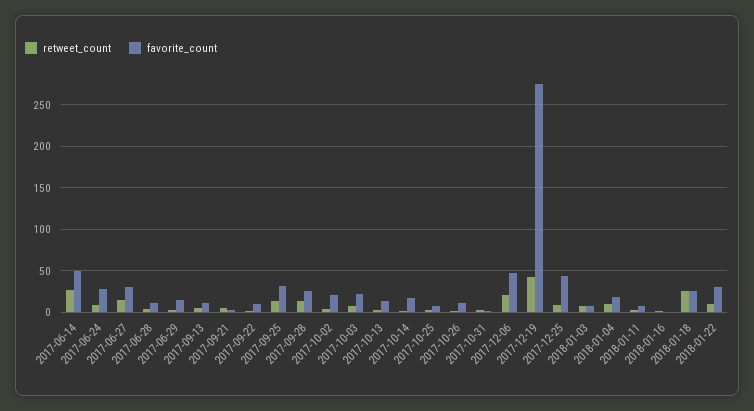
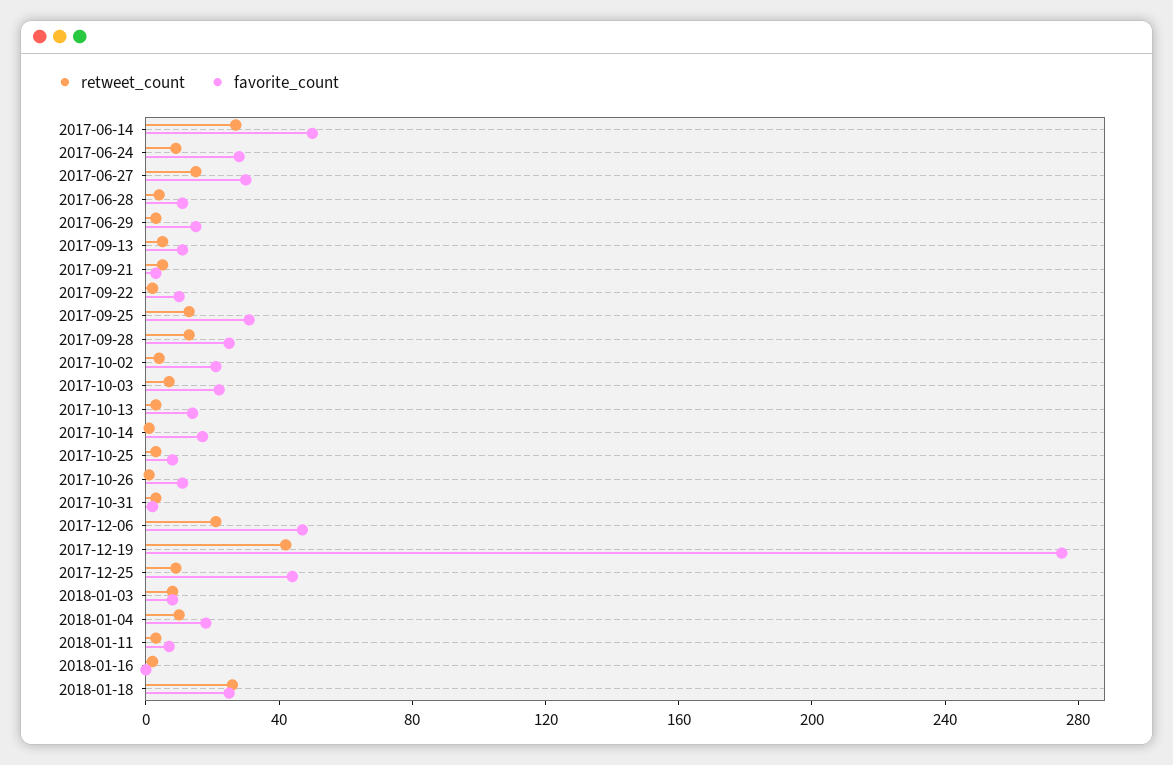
  {
    "retweet_count": {
      "2017-06-14": 30,
      "2017-06-24": 10,
      "2017-06-27": 20,
      "2017-06-28": 0,
      "2017-06-29": 0,
      "2017-09-13": 10,
      "2017-09-21": 10,
      "2017-09-22": 0,
      "2017-09-25": 10,
      "2017-09-28": 10,
      "2017-10-02": 0,
      "2017-10-03": 10,
      "2017-10-13": 0,
      "2017-10-14": 0,
      "2017-10-25": 0,
      "2017-10-26": 0,
      "2017-10-31": 0,
      "2017-12-06": 20,
      "2017-12-19": 40,
      "2017-12-25": 10,
      "2018-01-03": 10,
      "2018-01-04": 10,
      "2018-01-11": 0,
      "2018-01-16": 0,
-     "2018-01-18": 30,
+     "2018-01-18": 30
-     "2018-01-22": 10
    },
    "favorite_count": {
      "2017-06-14": 50,
      "2017-06-24": 30,
      "2017-06-27": 30,
      "2017-06-28": 10,
      "2017-06-29": 20,
      "2017-09-13": 10,
      "2017-09-21": 0,
      "2017-09-22": 10,
      "2017-09-25": 30,
      "2017-09-28": 30,
      "2017-10-02": 20,
      "2017-10-03": 20,
      "2017-10-13": 10,
      "2017-10-14": 20,
      "2017-10-25": 10,
      "2017-10-26": 10,
      "2017-10-31": 0,
      "2017-12-06": 50,
      "2017-12-19": 280,
      "2017-12-25": 40,
      "2018-01-03": 10,
      "2018-01-04": 20,
      "2018-01-11": 10,
      "2018-01-16": 0,
-     "2018-01-18": 30,
+     "2018-01-18": 30
-     "2018-01-22": 30
    }
  }

